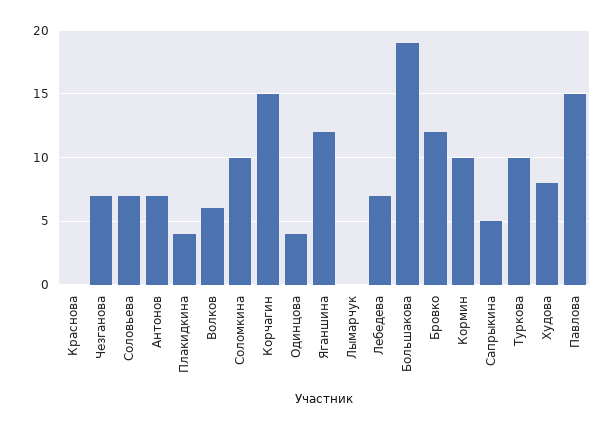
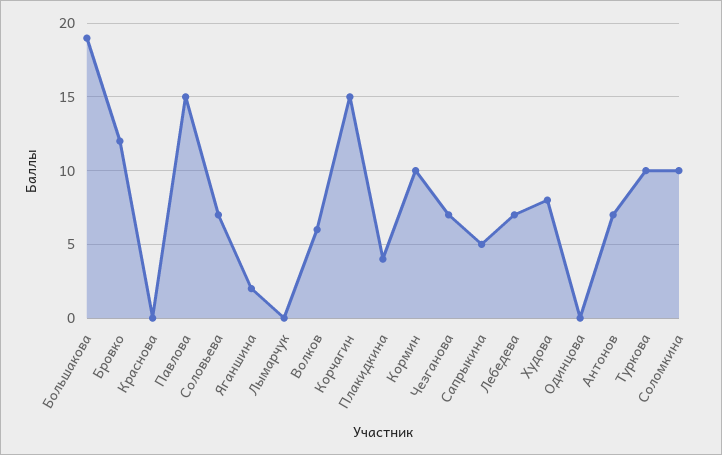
  {
    "Краснова": 0,
    "Чезганова": 7,
    "Соловьева": 7,
    "Антонов": 7,
    "Плакидкина": 4,
    "Волков": 6,
    "Соломкина": 10,
    "Корчагин": 15,
-   "Одинцова": 4,
+   "Одинцова": 0,
-   "Яганшина": 12,
+   "Яганшина": 2,
    "Лымарчук": 0,
    "Лебедева": 7,
    "Большакова": 19,
    "Бровко": 12,
    "Кормин": 10,
    "Сапрыкина": 5,
    "Туркова": 10,
    "Худова": 8,
    "Павлова": 15
  }

